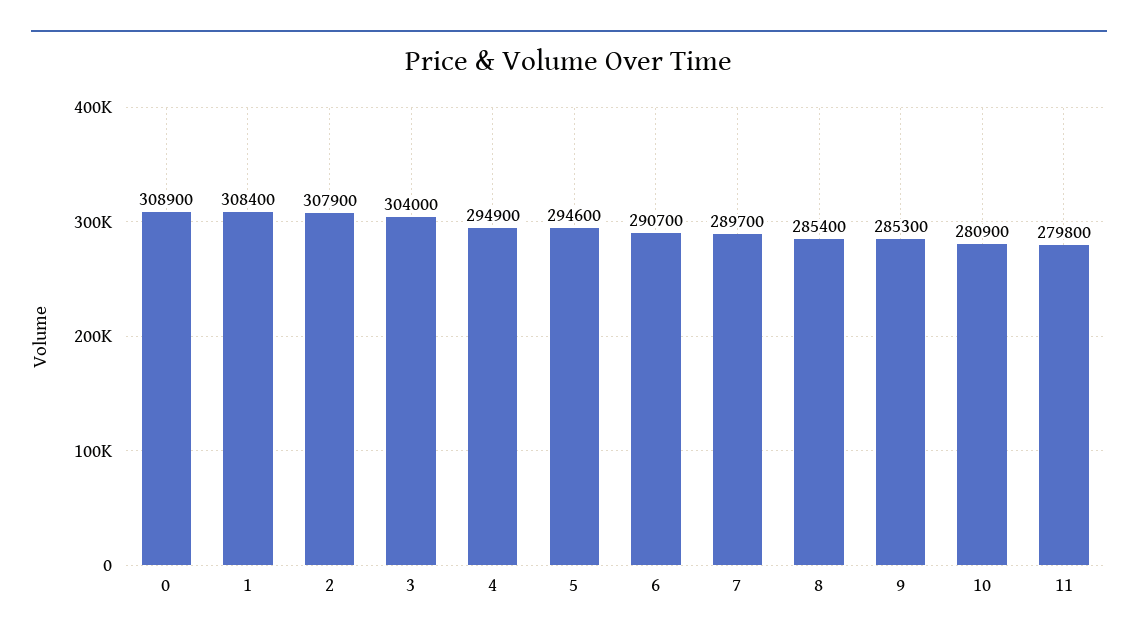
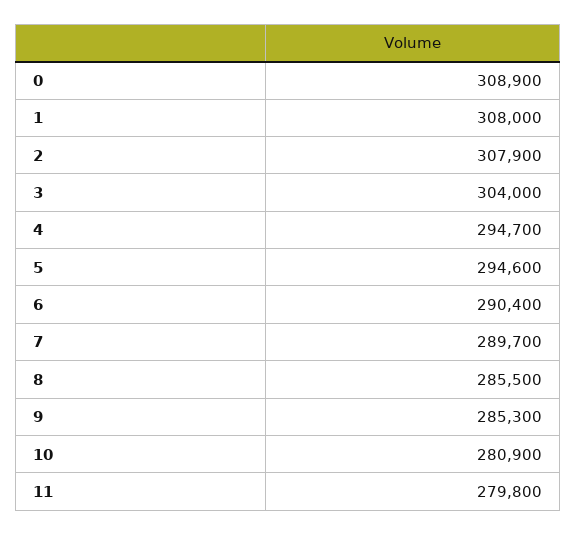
  {
    "0": 308900,
-   "1": 308400,
+   "1": 308000,
    "2": 307900,
    "3": 304000,
-   "4": 294900,
+   "4": 294700,
    "5": 294600,
-   "6": 290700,
+   "6": 290400,
    "7": 289700,
-   "8": 285400,
+   "8": 285500,
    "9": 285300,
    "10": 280900,
    "11": 279800
  }

